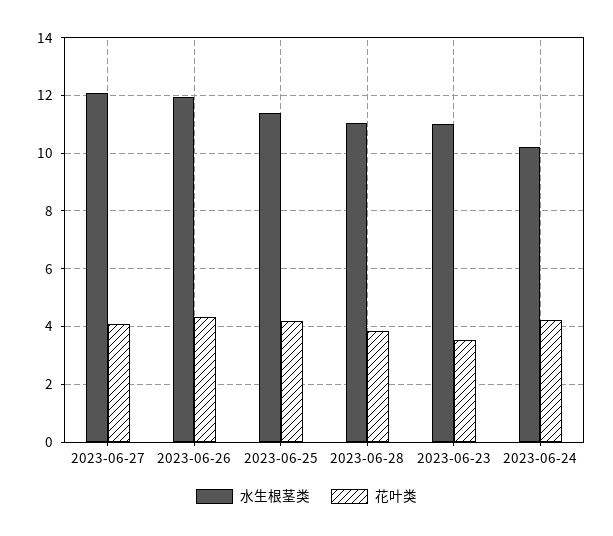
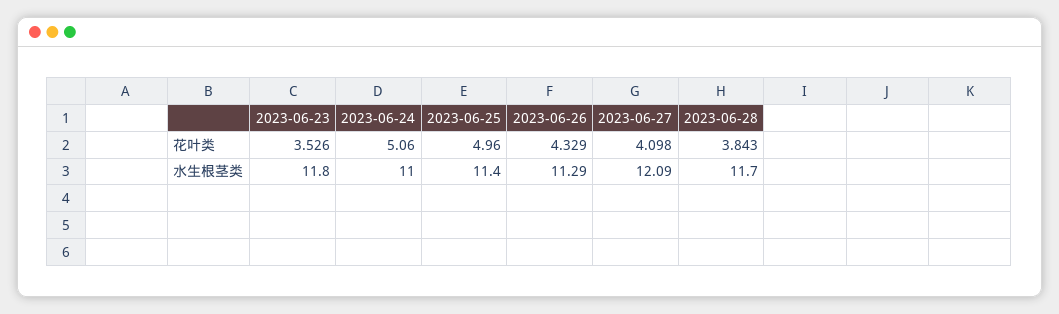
  {
    "水生根茎类": {
      "2023-06-27": 12.09,
-     "2023-06-26": 12,
+     "2023-06-26": 11.29,
      "2023-06-25": 11.4,
-     "2023-06-28": 11,
+     "2023-06-28": 11.7,
-     "2023-06-23": 11,
+     "2023-06-23": 11.8,
-     "2023-06-24": 10.25
+     "2023-06-24": 11
    },
    "花叶类": {
      "2023-06-27": 4.098,
      "2023-06-26": 4.329,
-     "2023-06-25": 4.25,
+     "2023-06-25": 4.96,
      "2023-06-28": 3.843,
      "2023-06-23": 3.526,
-     "2023-06-24": 4.25
+     "2023-06-24": 5.06
    }
  }

